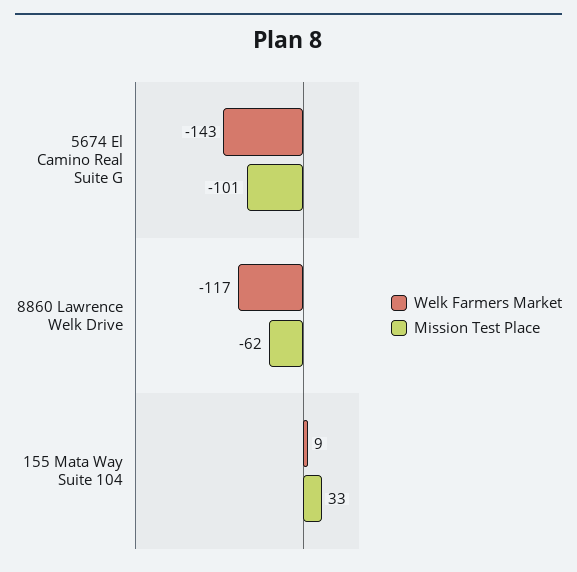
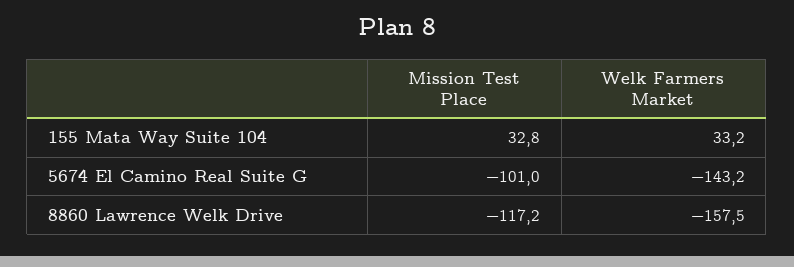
  {
    "Welk Farmers Market": {
      "5674 El Camino Real Suite G": -143.2,
-     "8860 Lawrence Welk Drive": -117,
+     "8860 Lawrence Welk Drive": -157.5,
-     "155 Mata Way Suite 104": 9
+     "155 Mata Way Suite 104": 33.2
    },
    "Mission Test Place": {
      "5674 El Camino Real Suite G": -101,
-     "8860 Lawrence Welk Drive": -62,
+     "8860 Lawrence Welk Drive": -117.2,
      "155 Mata Way Suite 104": 32.8
    }
  }

